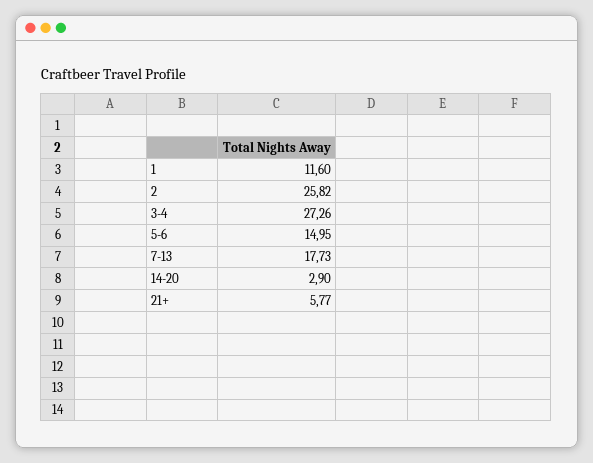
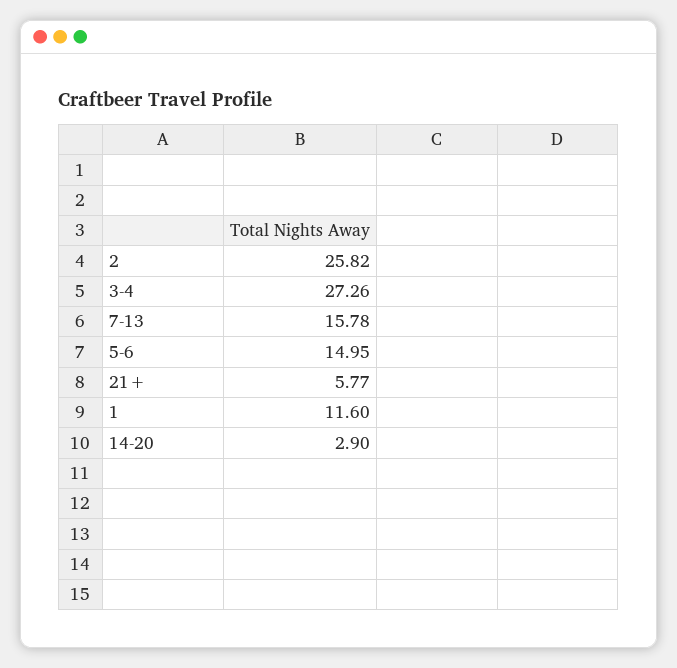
  {
    "1": 11.6,
    "2": 25.82,
    "3-4": 27.26,
    "5-6": 14.95,
-   "7-13": 17.73,
+   "7-13": 15.78,
    "14-20": 2.9,
    "21+": 5.77
  }

